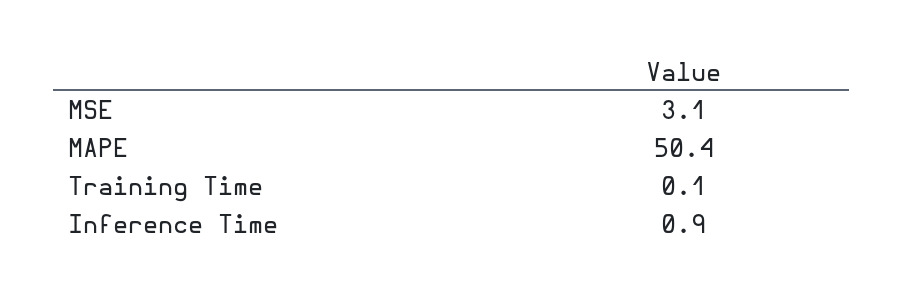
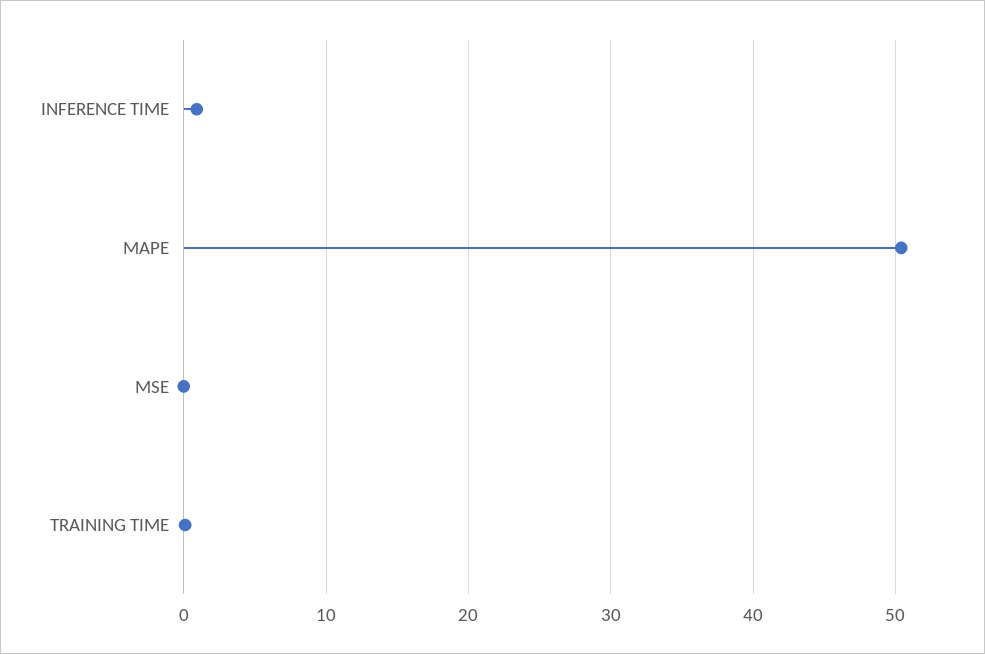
  {
-   "MSE": 3.1,
+   "MSE": 0,
    "MAPE": 50.4,
    "Training Time": 0.1,
    "Inference Time": 0.9
  }

